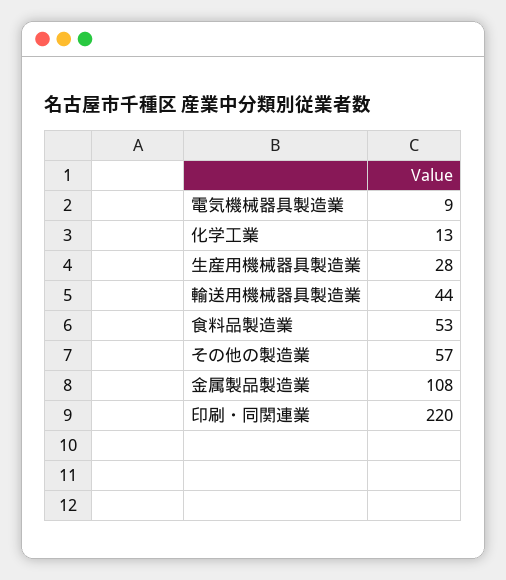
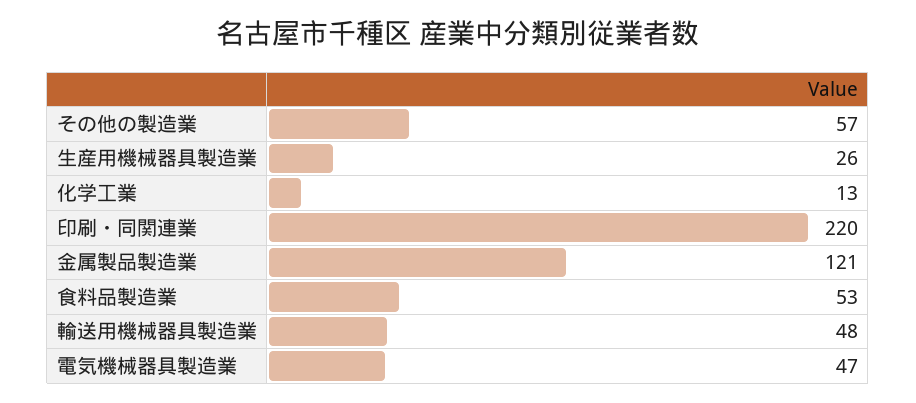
  {
-   "電気機械器具製造業": 9,
+   "電気機械器具製造業": 47,
    "化学工業": 13,
-   "生産用機械器具製造業": 28,
+   "生産用機械器具製造業": 26,
-   "輸送用機械器具製造業": 44,
+   "輸送用機械器具製造業": 48,
    "食料品製造業": 53,
    "その他の製造業": 57,
-   "金属製品製造業": 108,
+   "金属製品製造業": 121,
    "印刷・同関連業": 220
  }

